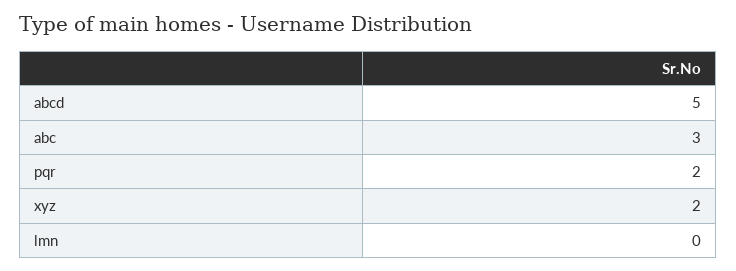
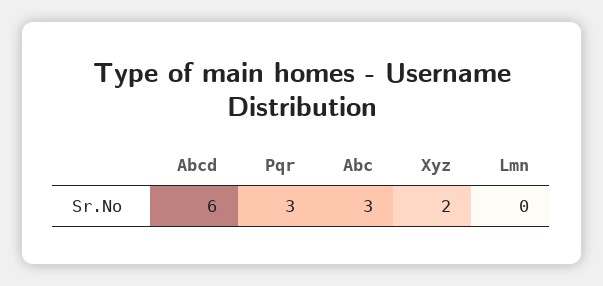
  {
-   "abcd": 5,
+   "abcd": 6,
    "abc": 3,
-   "pqr": 2,
+   "pqr": 3,
    "xyz": 2,
    "lmn": 0
  }

